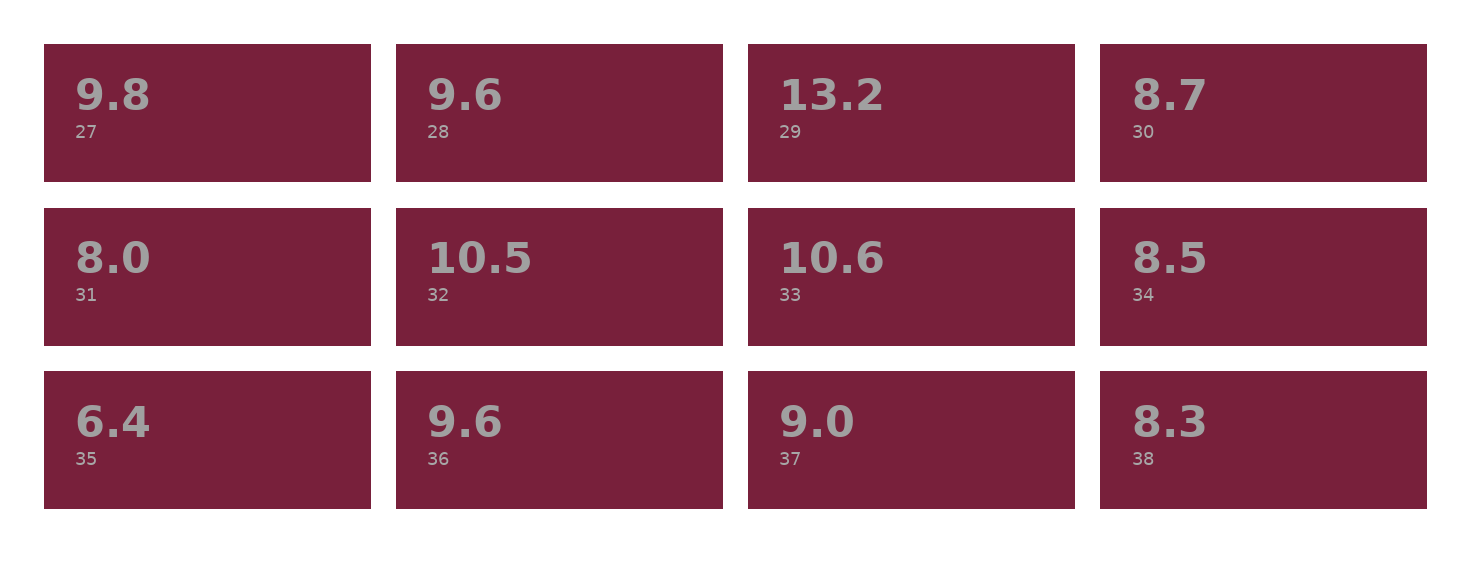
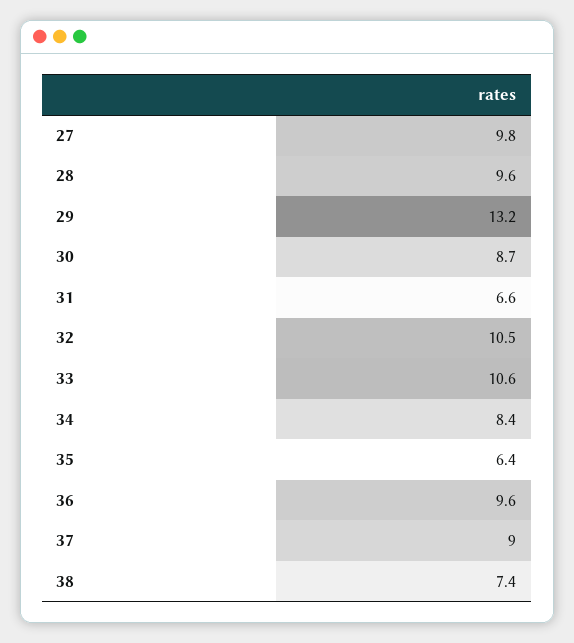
  {
    "27": 9.8,
    "28": 9.6,
    "29": 13.2,
    "30": 8.7,
-   "31": 8,
+   "31": 6.6,
    "32": 10.5,
    "33": 10.6,
-   "34": 8.5,
+   "34": 8.4,
    "35": 6.4,
    "36": 9.6,
    "37": 9,
-   "38": 8.3
+   "38": 7.4
  }

